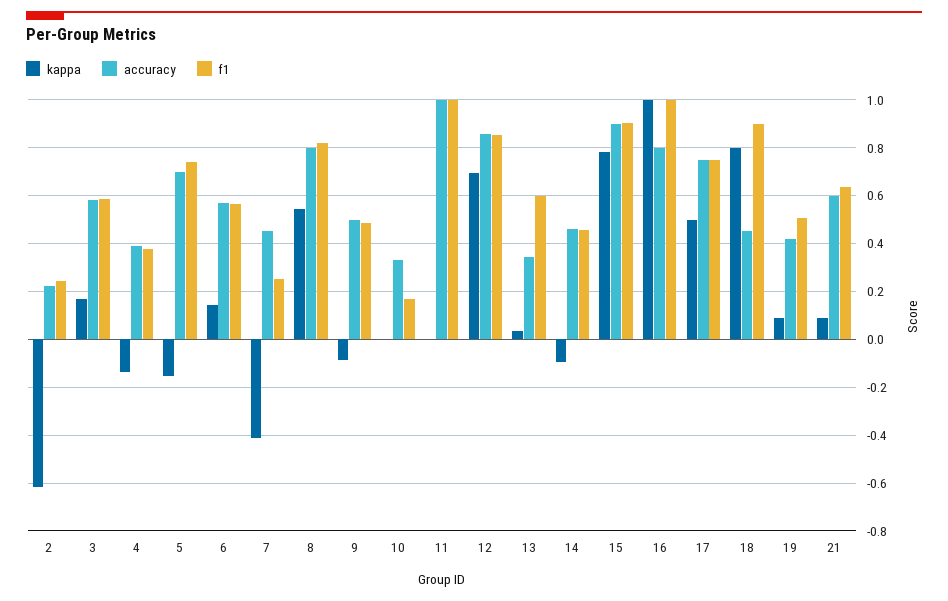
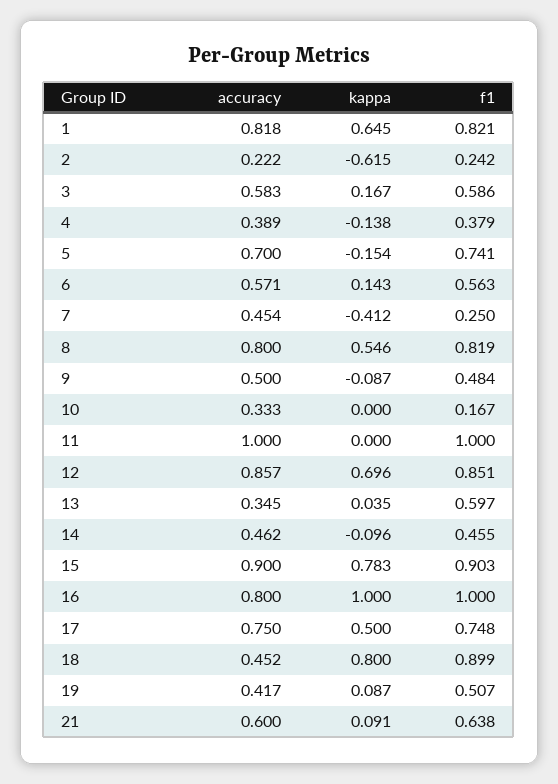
  {
    "kappa": {
      "2": -0.615,
      "3": 0.167,
      "4": -0.138,
      "5": -0.154,
      "6": 0.143,
      "7": -0.412,
      "8": 0.546,
      "9": -0.087,
      "10": 0,
      "11": 0,
      "12": 0.696,
      "13": 0.035,
      "14": -0.096,
      "15": 0.783,
      "16": 1,
      "17": 0.5,
      "18": 0.8,
      "19": 0.087,
-     "21": 0.091
+     "21": 0.091,
+     "1": 0.645
    },
    "accuracy": {
      "2": 0.222,
      "3": 0.583,
      "4": 0.389,
      "5": 0.7,
      "6": 0.571,
      "7": 0.454,
      "8": 0.8,
      "9": 0.5,
      "10": 0.333,
      "11": 1,
      "12": 0.857,
      "13": 0.345,
      "14": 0.462,
      "15": 0.9,
      "16": 0.8,
      "17": 0.75,
      "18": 0.452,
      "19": 0.417,
-     "21": 0.6
+     "21": 0.6,
+     "1": 0.818
    },
    "f1": {
      "2": 0.242,
      "3": 0.586,
      "4": 0.379,
      "5": 0.741,
      "6": 0.563,
      "7": 0.25,
      "8": 0.819,
      "9": 0.484,
      "10": 0.167,
      "11": 1,
      "12": 0.851,
      "13": 0.597,
      "14": 0.455,
      "15": 0.903,
      "16": 1,
      "17": 0.748,
      "18": 0.899,
      "19": 0.507,
-     "21": 0.638
+     "21": 0.638,
+     "1": 0.821
    }
  }

